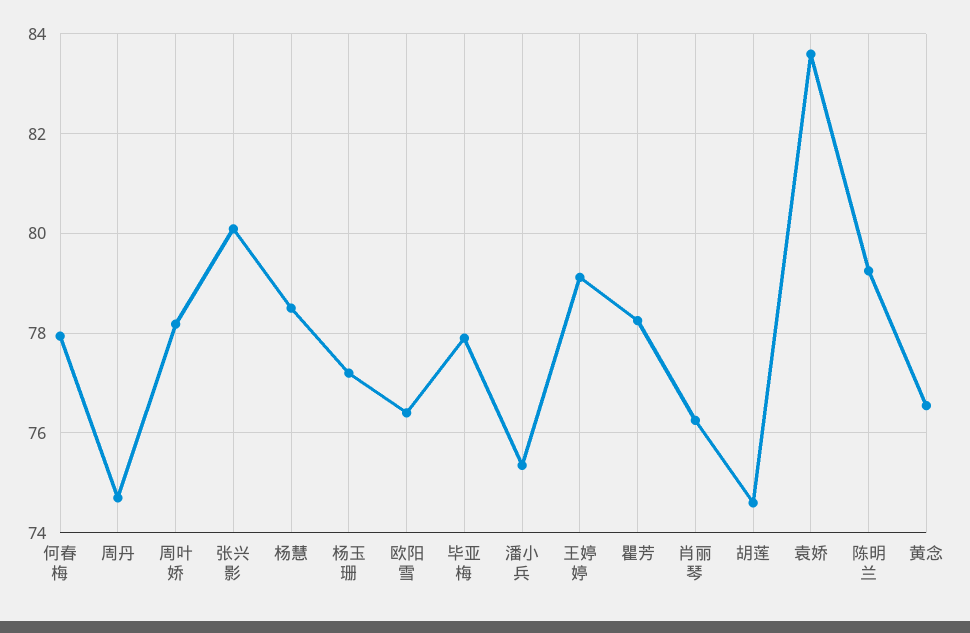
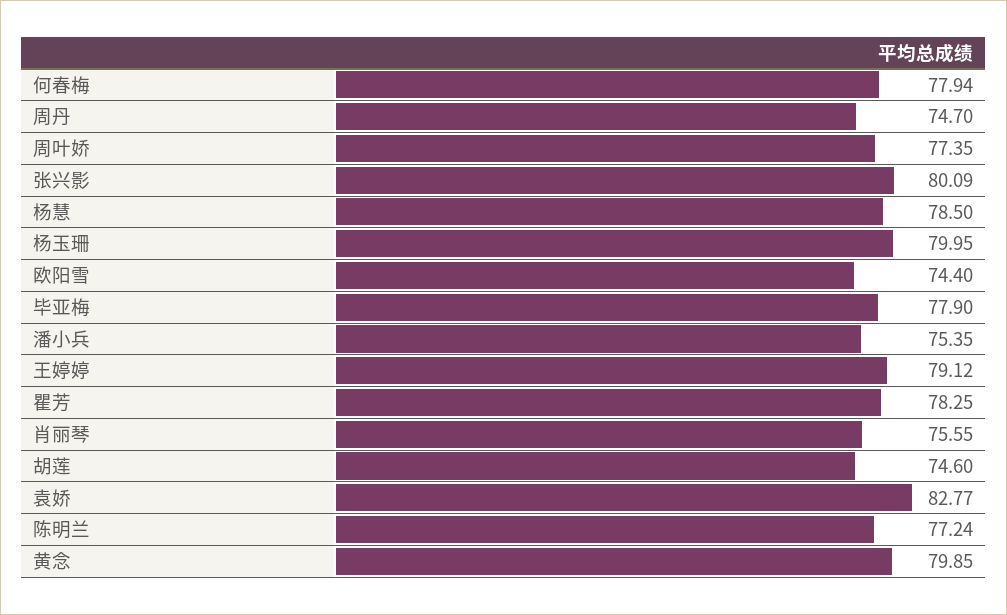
  {
    "何春梅": 77.94,
    "周丹": 74.7,
-   "周叶娇": 78.2,
+   "周叶娇": 77.35,
    "张兴影": 80.09,
    "杨慧": 78.5,
-   "杨玉珊": 77.2,
+   "杨玉珊": 79.95,
-   "欧阳雪": 76.4,
+   "欧阳雪": 74.4,
    "毕亚梅": 77.9,
    "潘小兵": 75.35,
    "王婷婷": 79.12,
    "瞿芳": 78.25,
-   "肖丽琴": 76.2,
+   "肖丽琴": 75.55,
    "胡莲": 74.6,
-   "袁娇": 83.6,
+   "袁娇": 82.77,
-   "陈明兰": 79.2,
+   "陈明兰": 77.24,
-   "黄念": 76.6
+   "黄念": 79.85
  }

